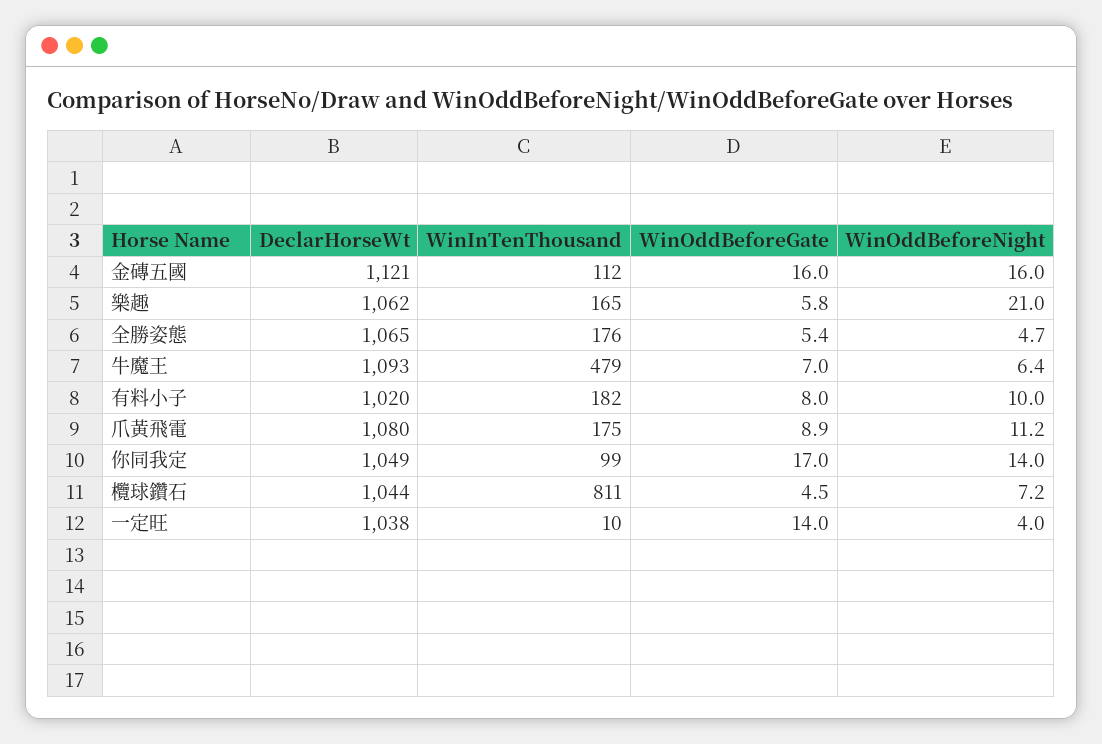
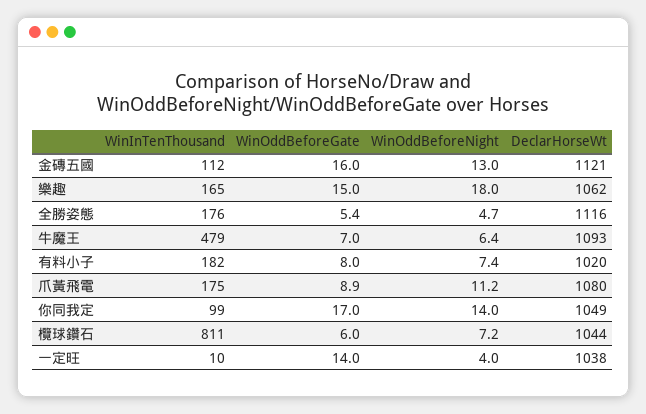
  {
    "DeclarHorseWt": {
      "金磚五國": 1121,
      "樂趣": 1062,
-     "全勝姿態": 1065,
+     "全勝姿態": 1116,
      "牛魔王": 1093,
      "有料小子": 1020,
      "爪黃飛電": 1080,
      "你同我定": 1049,
      "欖球鑽石": 1044,
      "一定旺": 1038
    },
    "WinInTenThousand": {
      "金磚五國": 112,
      "樂趣": 165,
      "全勝姿態": 176,
      "牛魔王": 479,
      "有料小子": 182,
      "爪黃飛電": 175,
      "你同我定": 99,
      "欖球鑽石": 811,
      "一定旺": 10
    },
    "WinOddBeforeGate": {
      "金磚五國": 16,
-     "樂趣": 5.8,
+     "樂趣": 15,
      "全勝姿態": 5.4,
      "牛魔王": 7,
      "有料小子": 8,
      "爪黃飛電": 8.9,
      "你同我定": 17,
-     "欖球鑽石": 4.5,
+     "欖球鑽石": 6,
      "一定旺": 14
    },
    "WinOddBeforeNight": {
-     "金磚五國": 16,
+     "金磚五國": 13,
-     "樂趣": 21,
+     "樂趣": 18,
      "全勝姿態": 4.7,
      "牛魔王": 6.4,
-     "有料小子": 10,
+     "有料小子": 7.4,
      "爪黃飛電": 11.2,
      "你同我定": 14,
      "欖球鑽石": 7.2,
      "一定旺": 4
    }
  }

